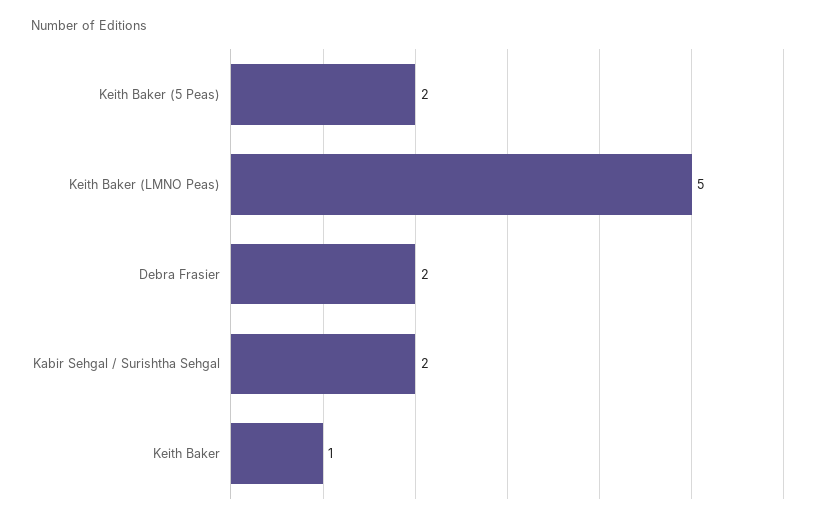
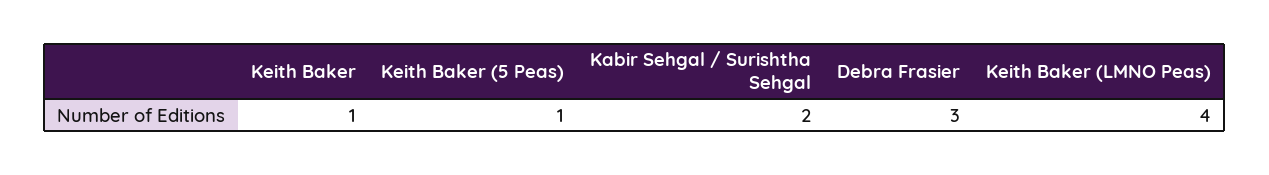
  {
-   "Keith Baker (5 Peas)": 2,
+   "Keith Baker (5 Peas)": 1,
-   "Keith Baker (LMNO Peas)": 5,
+   "Keith Baker (LMNO Peas)": 4,
-   "Debra Frasier": 2,
+   "Debra Frasier": 3,
    "Kabir Sehgal / Surishtha Sehgal": 2,
    "Keith Baker": 1
  }

